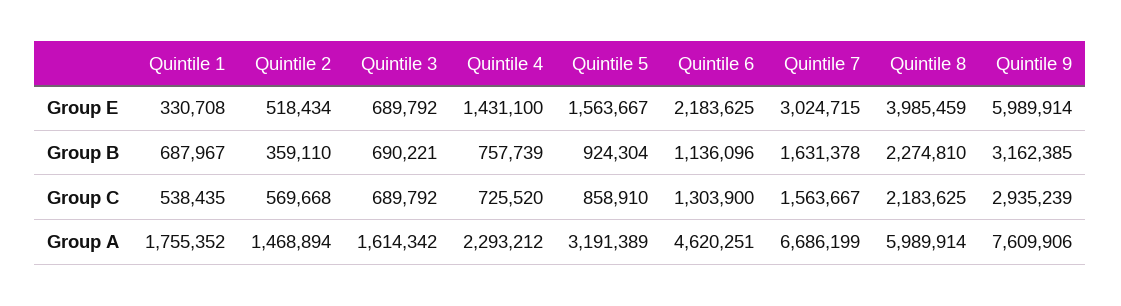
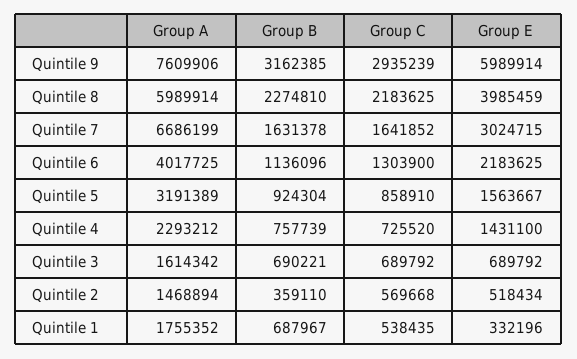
  {
    "Quintile 1": {
-     "Group E": 330708,
+     "Group E": 332196,
      "Group B": 687967,
      "Group C": 538435,
      "Group A": 1755352
    },
    "Quintile 2": {
      "Group E": 518434,
      "Group B": 359110,
      "Group C": 569668,
      "Group A": 1468894
    },
    "Quintile 3": {
      "Group E": 689792,
      "Group B": 690221,
      "Group C": 689792,
      "Group A": 1614342
    },
    "Quintile 4": {
      "Group E": 1431100,
      "Group B": 757739,
      "Group C": 725520,
      "Group A": 2293212
    },
    "Quintile 5": {
      "Group E": 1563667,
      "Group B": 924304,
      "Group C": 858910,
      "Group A": 3191389
    },
    "Quintile 6": {
      "Group E": 2183625,
      "Group B": 1136096,
      "Group C": 1303900,
-     "Group A": 4620251
+     "Group A": 4017725
    },
    "Quintile 7": {
      "Group E": 3024715,
      "Group B": 1631378,
-     "Group C": 1563667,
+     "Group C": 1641852,
      "Group A": 6686199
    },
    "Quintile 8": {
      "Group E": 3985459,
      "Group B": 2274810,
      "Group C": 2183625,
      "Group A": 5989914
    },
    "Quintile 9": {
      "Group E": 5989914,
      "Group B": 3162385,
      "Group C": 2935239,
      "Group A": 7609906
    }
  }

